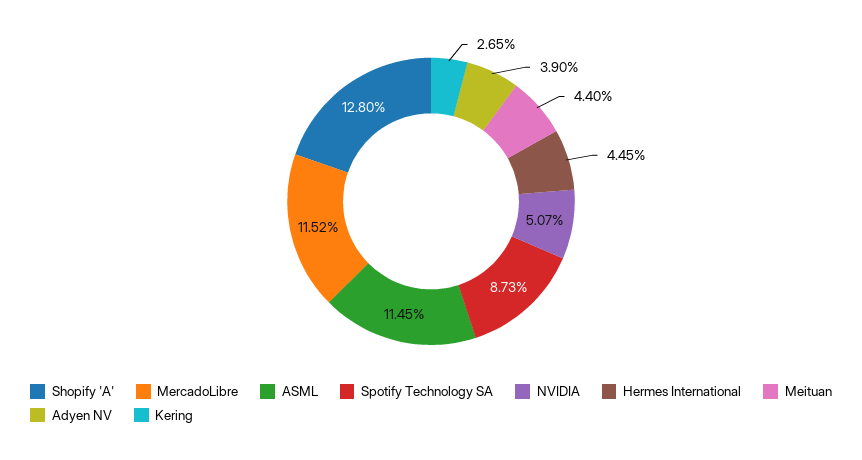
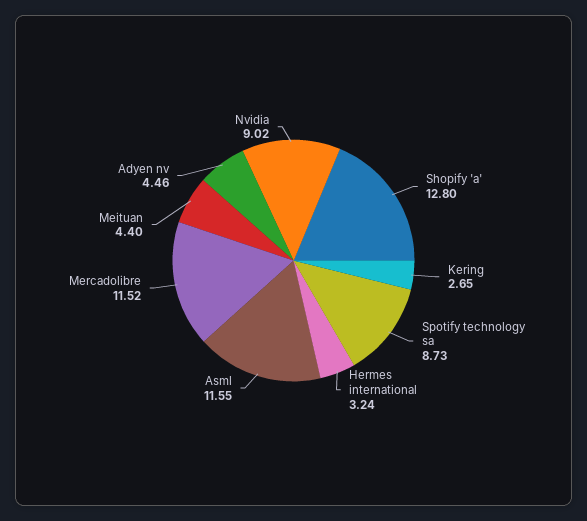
  {
    "Shopify 'A'": 12.8,
    "MercadoLibre": 11.52,
-   "ASML": 11.45,
+   "ASML": 11.55,
    "Spotify Technology SA": 8.73,
-   "NVIDIA": 5.07,
+   "NVIDIA": 9.02,
-   "Hermes International": 4.45,
+   "Hermes International": 3.24,
    "Meituan": 4.4,
-   "Adyen NV": 3.9,
+   "Adyen NV": 4.46,
    "Kering": 2.65
  }

